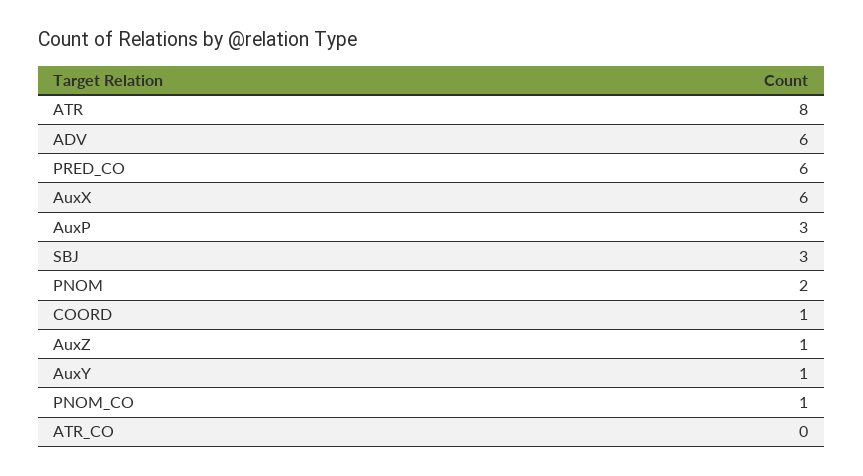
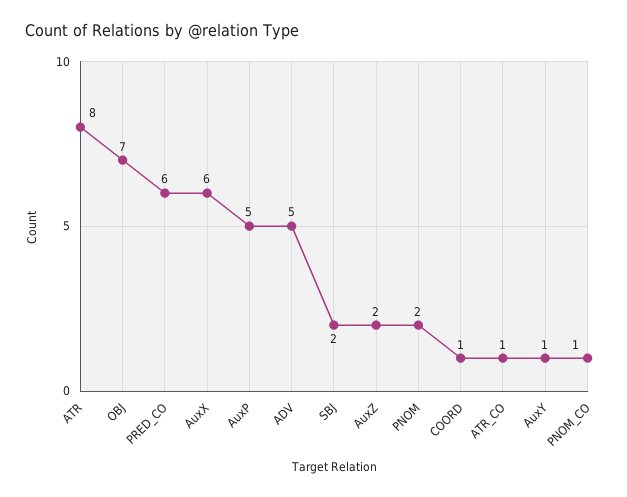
  {
    "ATR": 8,
-   "ADV": 6,
+   "ADV": 5,
    "PRED_CO": 6,
    "AuxX": 6,
-   "AuxP": 3,
+   "AuxP": 5,
-   "SBJ": 3,
+   "SBJ": 2,
    "PNOM": 2,
    "COORD": 1,
-   "AuxZ": 1,
+   "AuxZ": 2,
    "AuxY": 1,
    "PNOM_CO": 1,
-   "ATR_CO": 0
+   "ATR_CO": 1,
+   "OBJ": 7
  }

